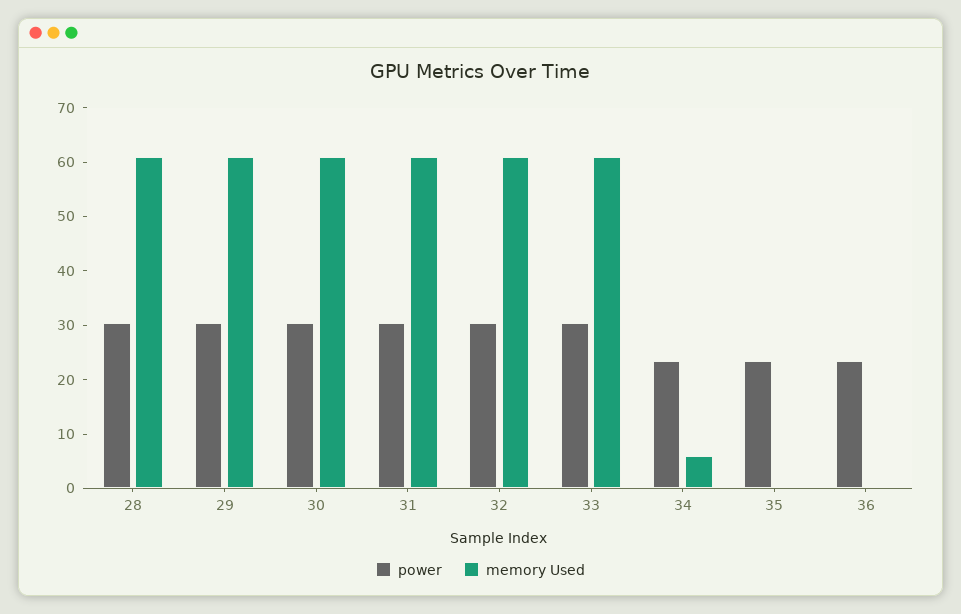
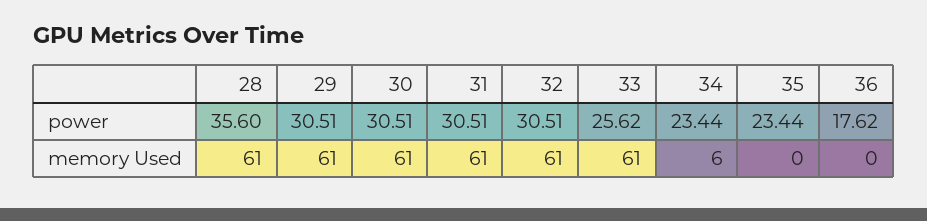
  {
    "power": {
-     "28": 30,
+     "28": 35.6,
      "29": 30.51,
      "30": 30.51,
      "31": 30.51,
      "32": 30.51,
-     "33": 30,
+     "33": 25.62,
      "34": 23.44,
      "35": 23.44,
-     "36": 24
+     "36": 17.62
    },
    "memory Used": {
      "28": 61,
      "29": 61,
      "30": 61,
      "31": 61,
      "32": 61,
      "33": 61,
      "34": 6,
      "35": 0,
      "36": 0
    }
  }

